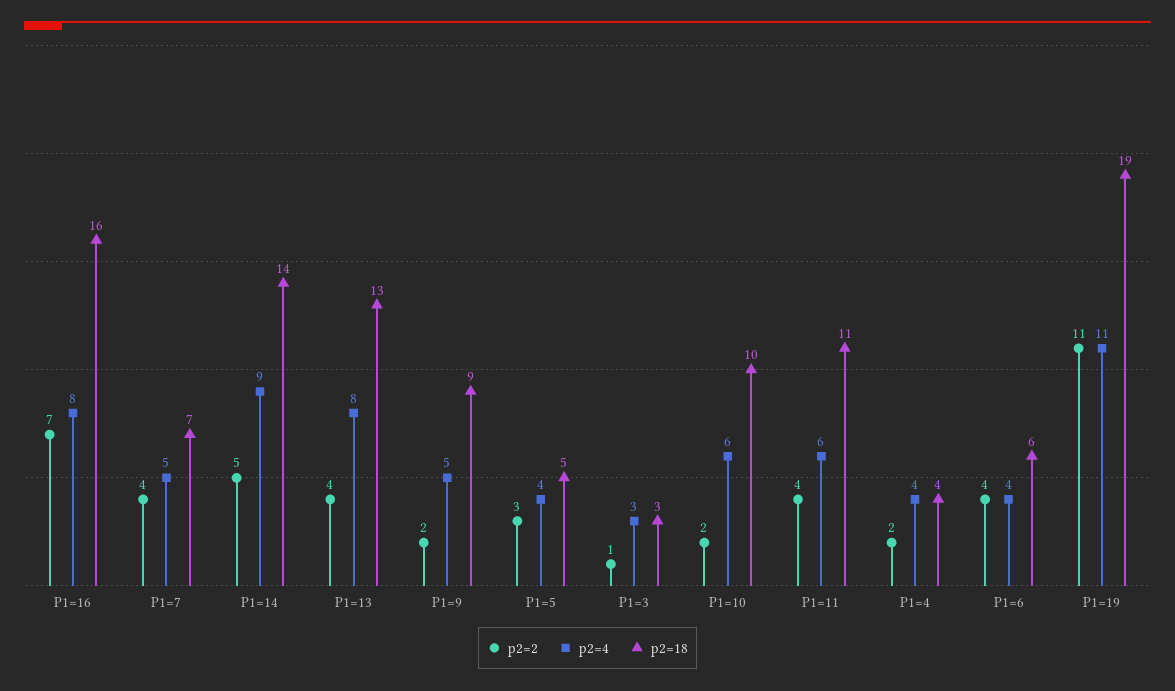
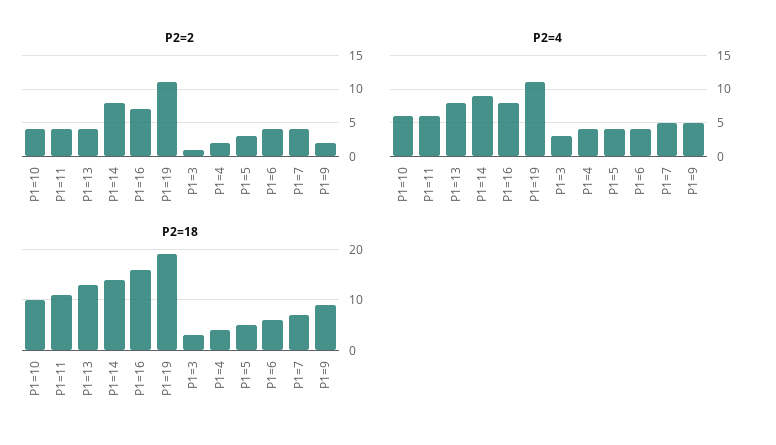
  {
    "p2=2": {
      "P1=16": 7,
      "P1=7": 4,
-     "P1=14": 5,
+     "P1=14": 8,
      "P1=13": 4,
      "P1=9": 2,
      "P1=5": 3,
      "P1=3": 1,
-     "P1=10": 2,
+     "P1=10": 4,
      "P1=11": 4,
      "P1=4": 2,
      "P1=6": 4,
      "P1=19": 11
    },
    "p2=4": {
      "P1=16": 8,
      "P1=7": 5,
      "P1=14": 9,
      "P1=13": 8,
      "P1=9": 5,
      "P1=5": 4,
      "P1=3": 3,
      "P1=10": 6,
      "P1=11": 6,
      "P1=4": 4,
      "P1=6": 4,
      "P1=19": 11
    },
    "p2=18": {
      "P1=16": 16,
      "P1=7": 7,
      "P1=14": 14,
      "P1=13": 13,
      "P1=9": 9,
      "P1=5": 5,
      "P1=3": 3,
      "P1=10": 10,
      "P1=11": 11,
      "P1=4": 4,
      "P1=6": 6,
      "P1=19": 19
    }
  }

